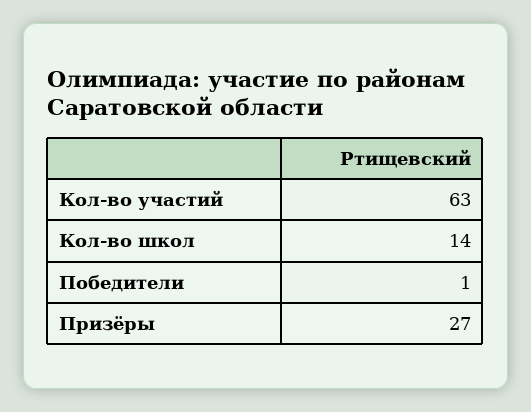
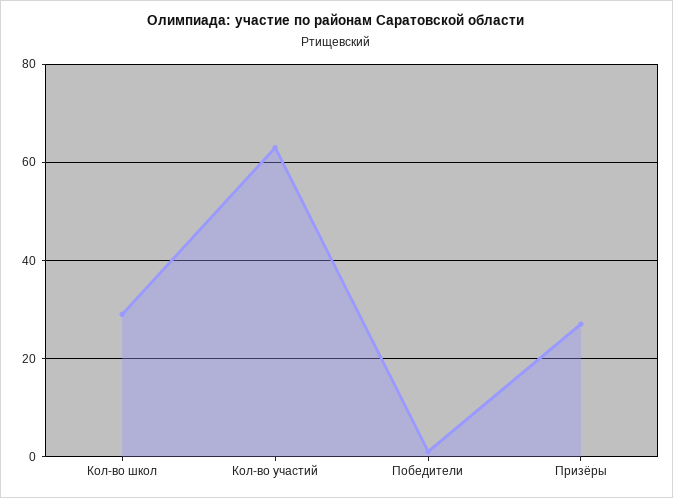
  {
    "Кол-во участий": 63,
-   "Кол-во школ": 14,
+   "Кол-во школ": 30,
    "Победители": 1,
    "Призёры": 27
  }

